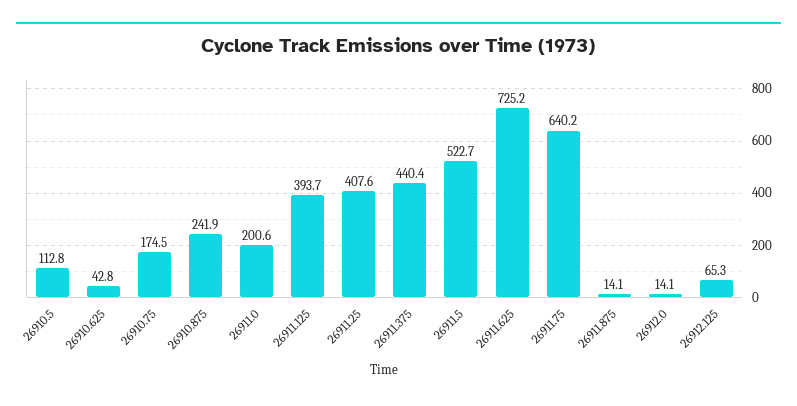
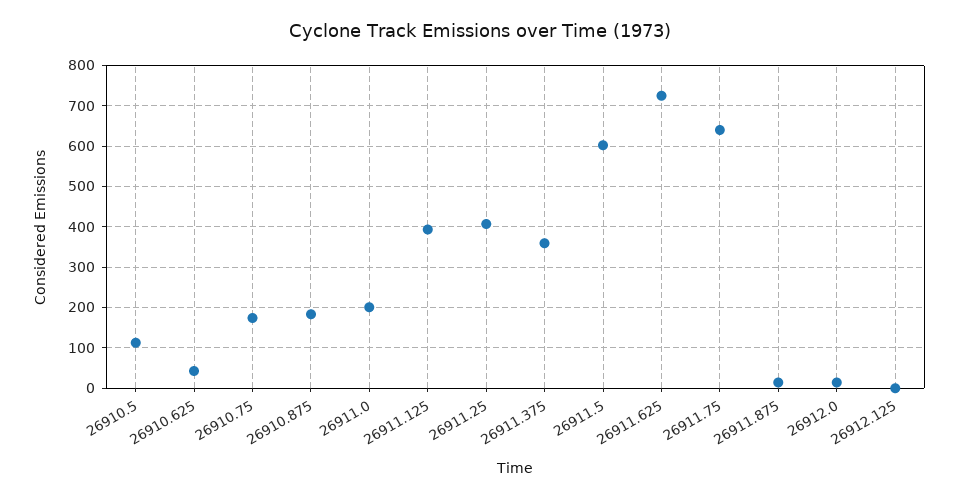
  {
    "26910.5": 112.8,
    "26910.625": 42.8,
    "26910.75": 174.5,
-   "26910.875": 241.9,
+   "26910.875": 180,
    "26911.0": 200.6,
    "26911.125": 393.7,
    "26911.25": 407.6,
-   "26911.375": 440.4,
+   "26911.375": 360,
-   "26911.5": 522.7,
+   "26911.5": 600,
    "26911.625": 725.2,
    "26911.75": 640.2,
    "26911.875": 14.1,
    "26912.0": 14.1,
-   "26912.125": 65.3
+   "26912.125": 0
  }

